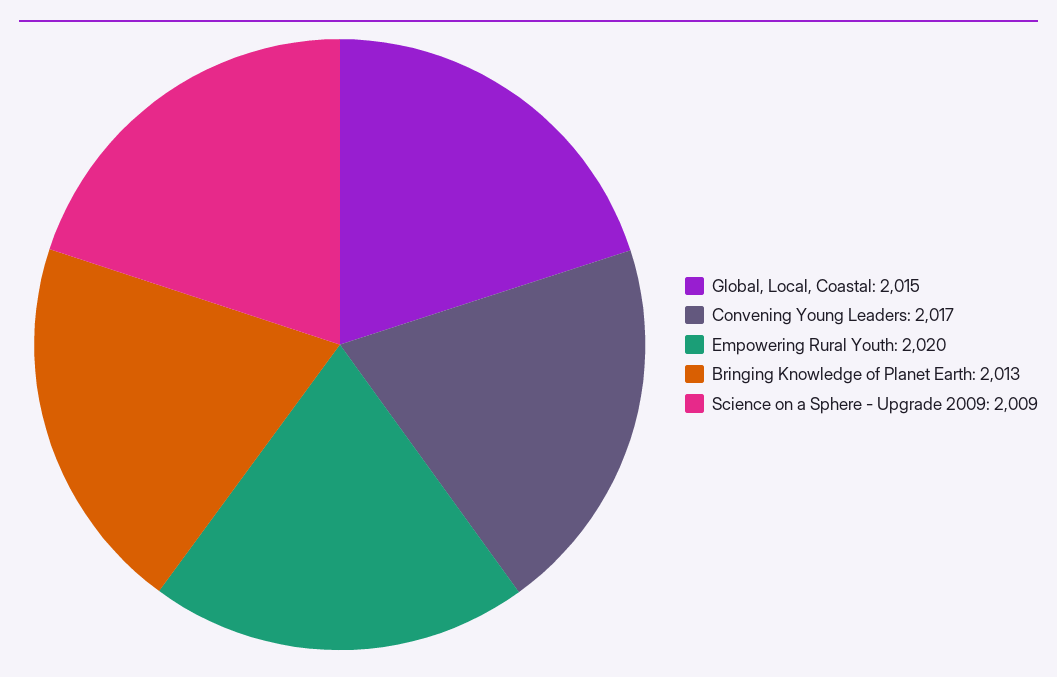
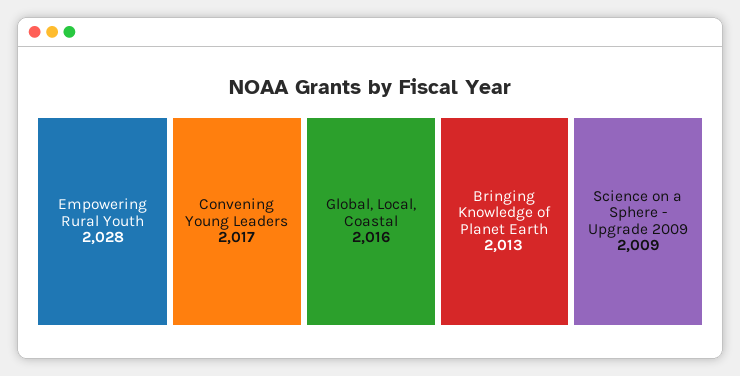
  {
-   "Global, Local, Coastal": 2015,
+   "Global, Local, Coastal": 2016,
    "Convening Young Leaders": 2017,
-   "Empowering Rural Youth": 2020,
+   "Empowering Rural Youth": 2028,
    "Bringing Knowledge of Planet Earth": 2013,
    "Science on a Sphere - Upgrade 2009": 2009
  }

